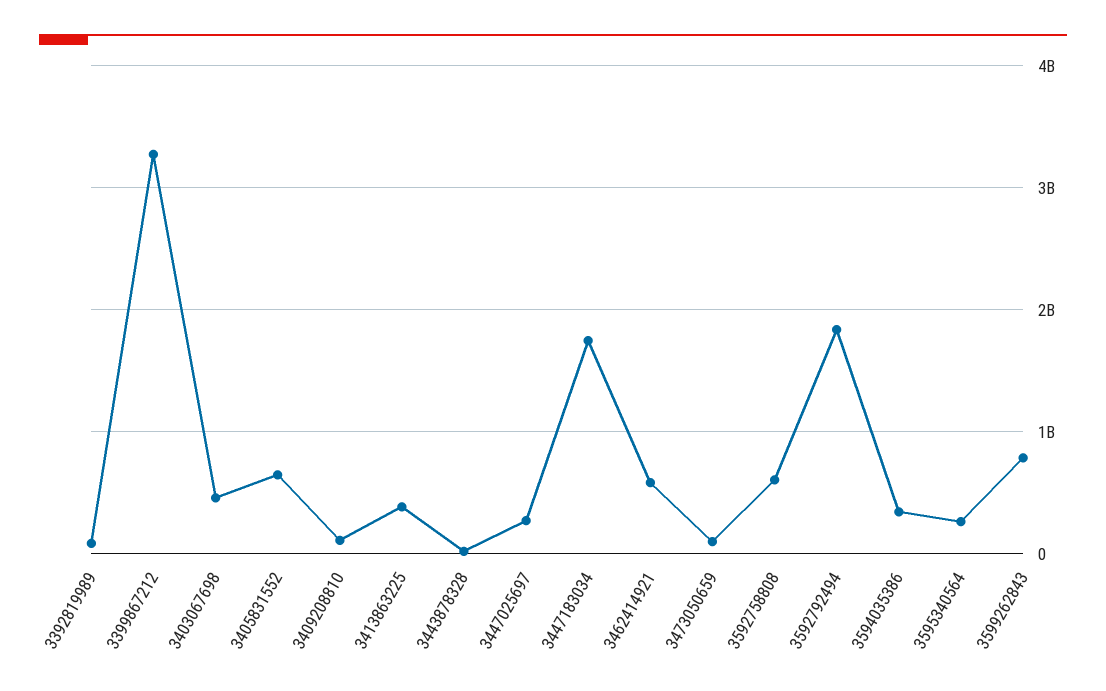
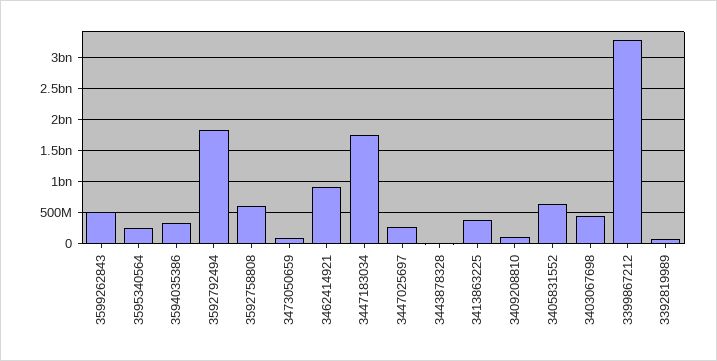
  {
    "3392819989": 100000000,
    "3399867212": 3300000000,
    "3403067698": 500000000,
    "3405831552": 600000000,
    "3409208810": 100000000,
    "3413863225": 400000000,
    "3443878328": 0,
    "3447025697": 300000000,
    "3447183034": 1700000000,
-   "3462414921": 600000000,
+   "3462414921": 900000000,
    "3473050659": 100000000,
    "3592758808": 600000000,
    "3592792494": 1800000000,
    "3594035386": 300000000,
    "3595340564": 300000000,
-   "3599262843": 800000000
+   "3599262843": 500000000
  }

